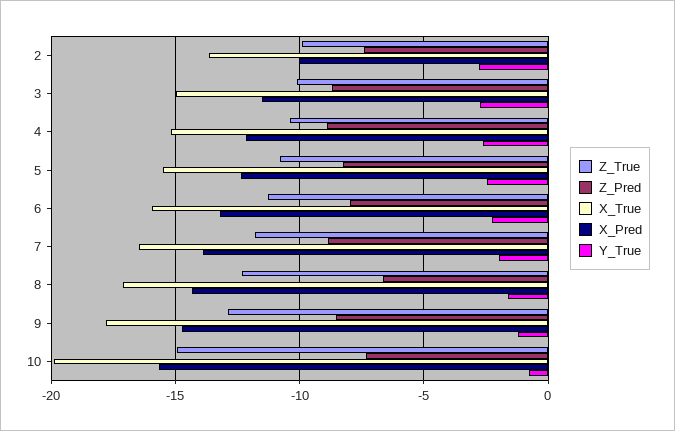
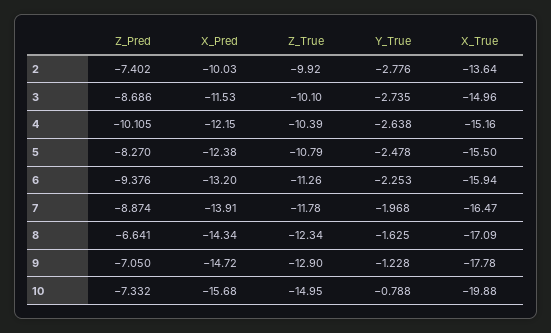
  {
    "Z_True": {
      "2": -9.92,
      "3": -10.1,
      "4": -10.39,
      "5": -10.79,
      "6": -11.26,
      "7": -11.78,
      "8": -12.34,
      "9": -12.9,
      "10": -14.95
    },
    "Z_Pred": {
      "2": -7.402,
      "3": -8.686,
-     "4": -9,
+     "4": -10.105,
      "5": -8.27,
-     "6": -8,
+     "6": -9.376,
      "7": -8.874,
      "8": -6.641,
-     "9": -8.5,
+     "9": -7.05,
      "10": -7.332
    },
    "X_True": {
      "2": -13.64,
      "3": -14.96,
      "4": -15.16,
      "5": -15.5,
      "6": -15.94,
      "7": -16.47,
      "8": -17.09,
      "9": -17.78,
      "10": -19.88
    },
    "X_Pred": {
      "2": -10.03,
      "3": -11.53,
      "4": -12.15,
      "5": -12.38,
      "6": -13.2,
      "7": -13.91,
      "8": -14.34,
      "9": -14.72,
      "10": -15.68
    },
    "Y_True": {
      "2": -2.776,
      "3": -2.735,
      "4": -2.638,
      "5": -2.478,
      "6": -2.253,
      "7": -1.968,
      "8": -1.625,
      "9": -1.228,
      "10": -0.788
    }
  }

